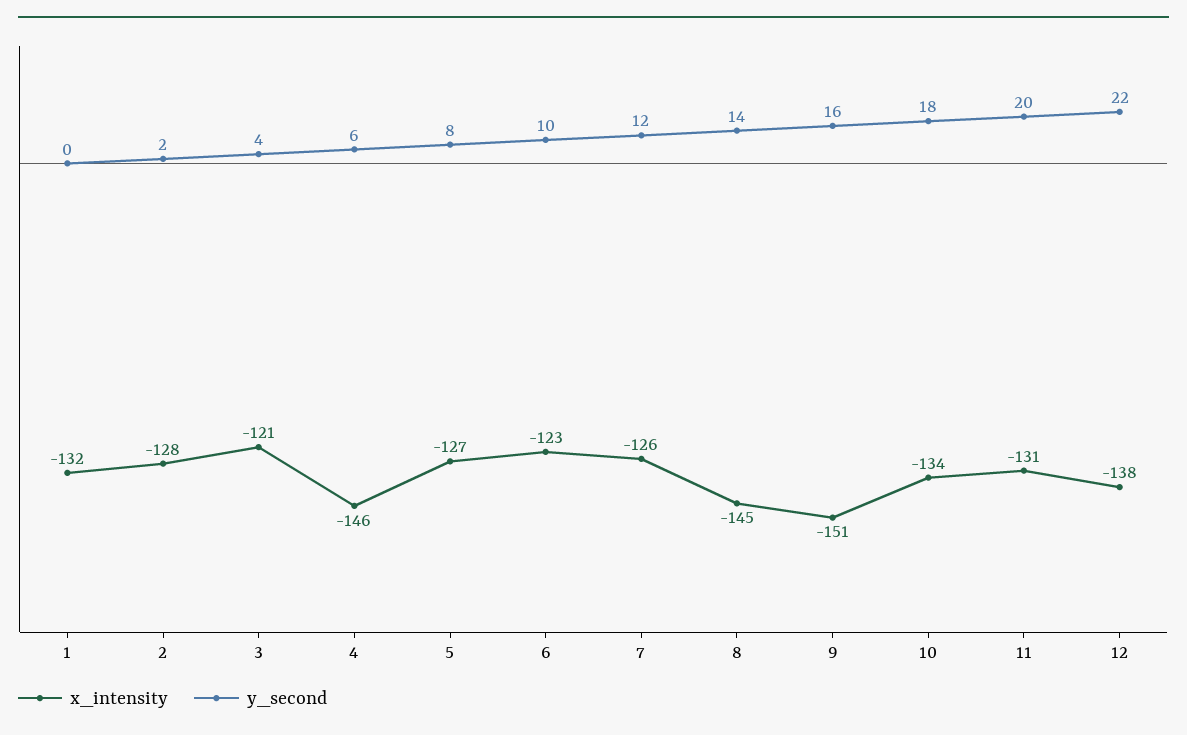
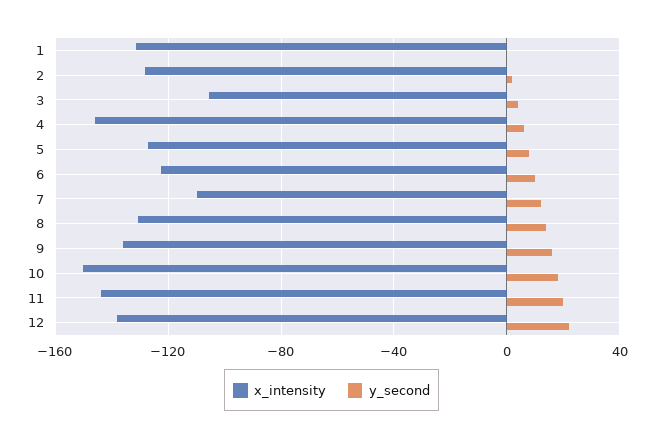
  {
    "x_intensity": {
      "1": -132,
      "2": -128,
-     "3": -121,
+     "3": -105,
      "4": -146,
      "5": -127,
      "6": -123,
-     "7": -126,
+     "7": -110,
-     "8": -145,
+     "8": -130,
-     "9": -151,
+     "9": -135,
-     "10": -134,
+     "10": -150,
-     "11": -131,
+     "11": -145,
      "12": -138
    },
    "y_second": {
      "1": 0,
      "2": 2,
      "3": 4,
      "4": 6,
      "5": 8,
      "6": 10,
      "7": 12,
      "8": 14,
      "9": 16,
      "10": 18,
      "11": 20,
      "12": 22
    }
  }

